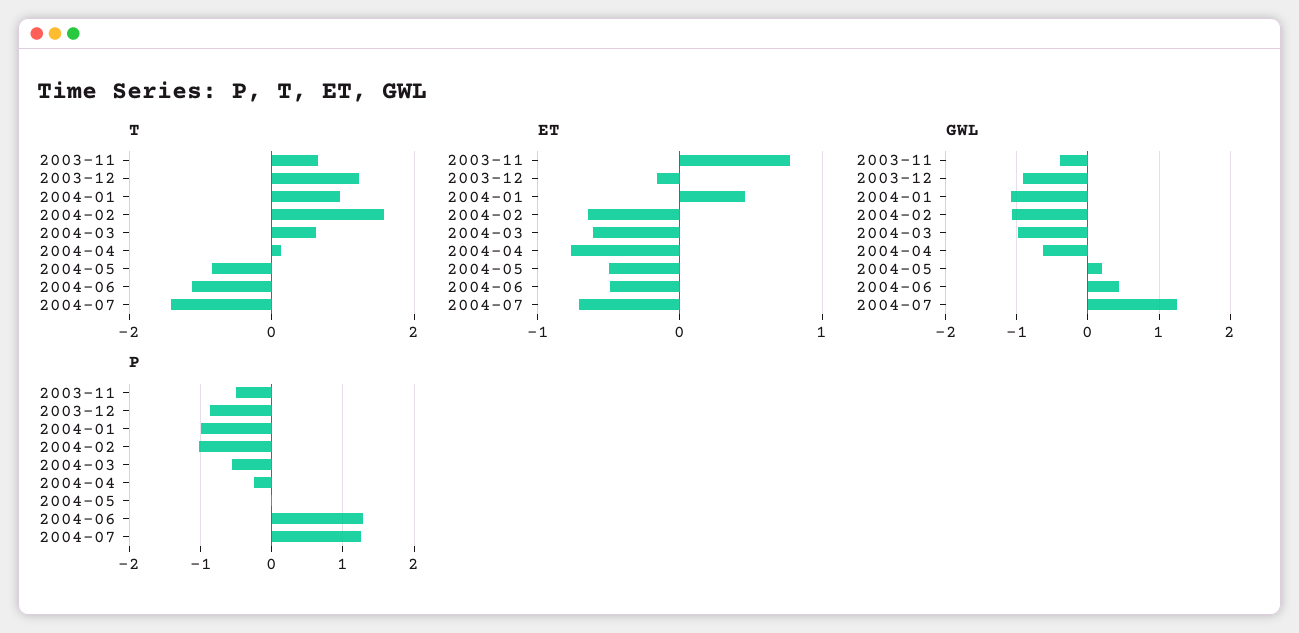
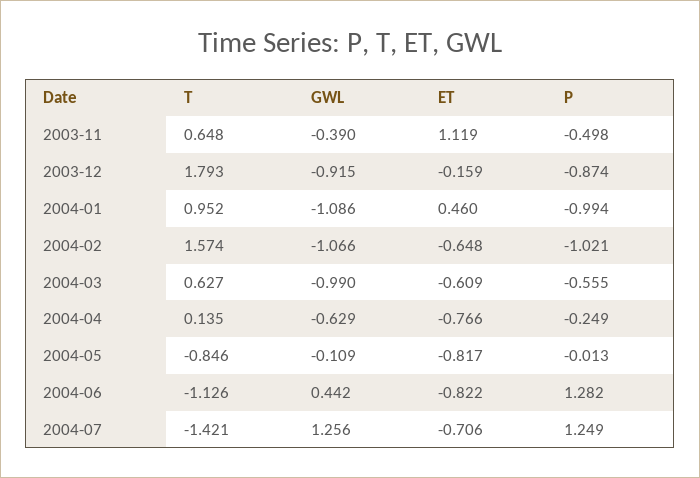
  {
    "T": {
      "2003-11": 0.648,
-     "2003-12": 1.2,
+     "2003-12": 1.793,
      "2004-01": 0.952,
      "2004-02": 1.574,
      "2004-03": 0.627,
      "2004-04": 0.135,
      "2004-05": -0.846,
      "2004-06": -1.126,
      "2004-07": -1.421
    },
    "ET": {
-     "2003-11": 0.8,
+     "2003-11": 1.119,
      "2003-12": -0.159,
      "2004-01": 0.46,
      "2004-02": -0.648,
      "2004-03": -0.609,
      "2004-04": -0.766,
-     "2004-05": -0.5,
+     "2004-05": -0.817,
-     "2004-06": -0.5,
+     "2004-06": -0.822,
      "2004-07": -0.706
    },
    "GWL": {
      "2003-11": -0.39,
      "2003-12": -0.915,
      "2004-01": -1.086,
      "2004-02": -1.066,
      "2004-03": -0.99,
      "2004-04": -0.629,
-     "2004-05": 0.2,
+     "2004-05": -0.109,
      "2004-06": 0.442,
      "2004-07": 1.256
    },
    "P": {
      "2003-11": -0.498,
      "2003-12": -0.874,
      "2004-01": -0.994,
      "2004-02": -1.021,
      "2004-03": -0.555,
      "2004-04": -0.249,
      "2004-05": -0.013,
      "2004-06": 1.282,
      "2004-07": 1.249
    }
  }

